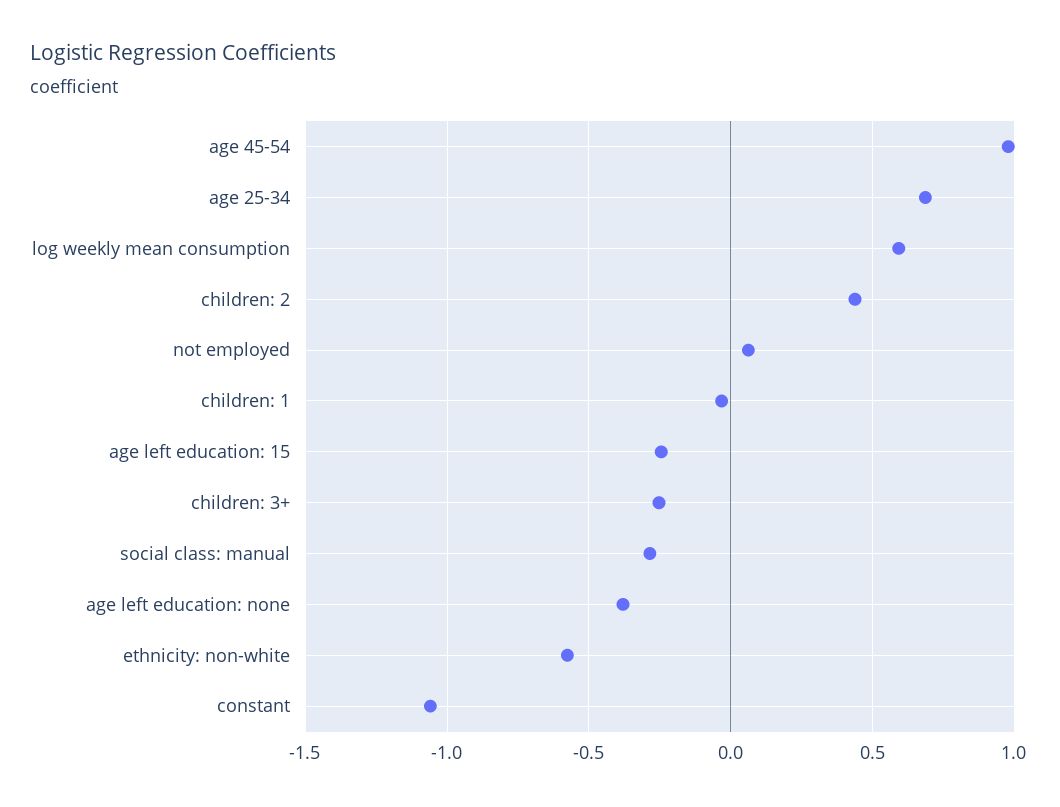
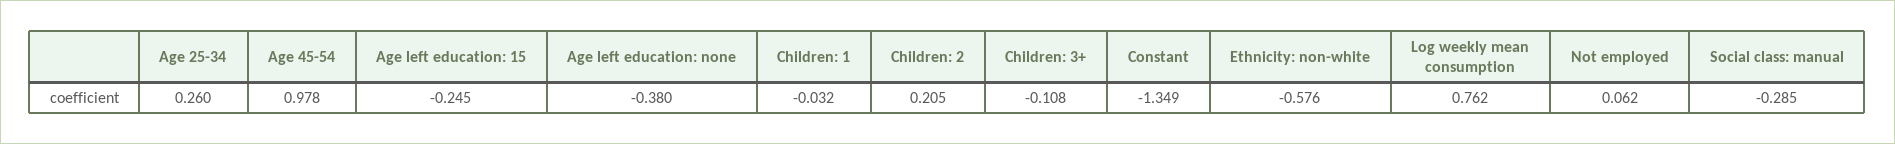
  {
    "age 45-54": 0.978,
-   "age 25-34": 0.7,
+   "age 25-34": 0.26,
-   "log weekly mean consumption": 0.6,
+   "log weekly mean consumption": 0.762,
-   "children: 2": 0.45,
+   "children: 2": 0.205,
    "not employed": 0.062,
    "children: 1": -0.032,
    "age left education: 15": -0.245,
-   "children: 3+": -0.25,
+   "children: 3+": -0.108,
    "social class: manual": -0.285,
    "age left education: none": -0.38,
    "ethnicity: non-white": -0.576,
-   "constant": -1.05
+   "constant": -1.349
  }

